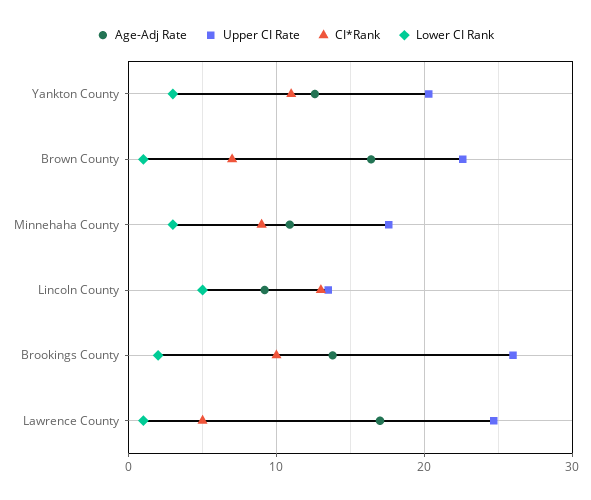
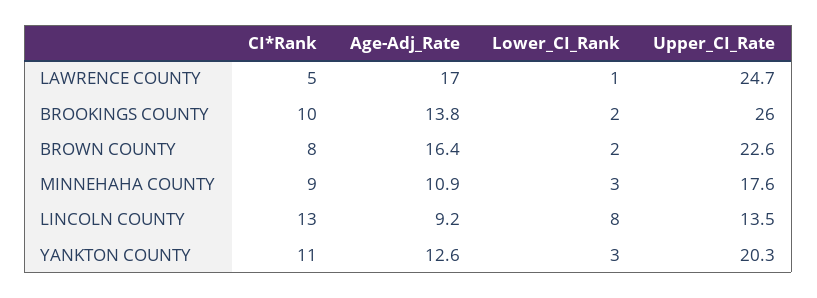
  {
    "Age-Adj Rate": {
      "Yankton County": 12.6,
      "Brown County": 16.4,
      "Minnehaha County": 10.9,
      "Lincoln County": 9.2,
      "Brookings County": 13.8,
      "Lawrence County": 17
    },
    "Upper CI Rate": {
      "Yankton County": 20.3,
      "Brown County": 22.6,
      "Minnehaha County": 17.6,
      "Lincoln County": 13.5,
      "Brookings County": 26,
      "Lawrence County": 24.7
    },
    "CI*Rank": {
      "Yankton County": 11,
-     "Brown County": 7,
+     "Brown County": 8,
      "Minnehaha County": 9,
      "Lincoln County": 13,
      "Brookings County": 10,
      "Lawrence County": 5
    },
    "Lower CI Rank": {
      "Yankton County": 3,
-     "Brown County": 1,
+     "Brown County": 2,
      "Minnehaha County": 3,
-     "Lincoln County": 5,
+     "Lincoln County": 8,
      "Brookings County": 2,
      "Lawrence County": 1
    }
  }

